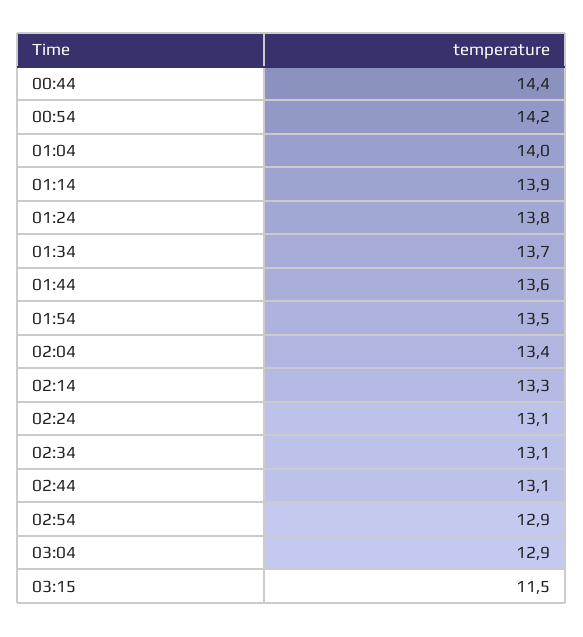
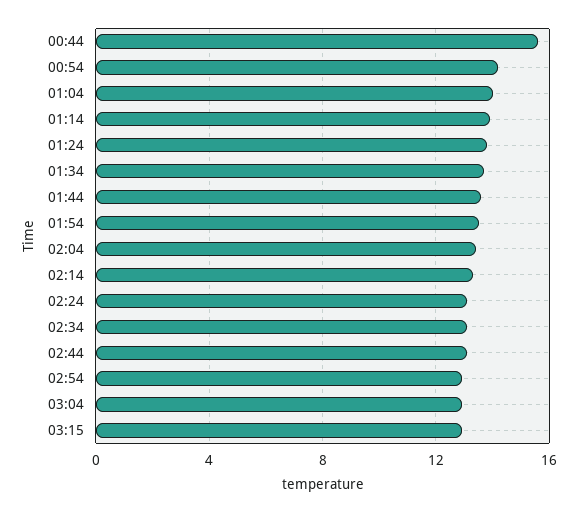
  {
-   "00:44": 14.4,
+   "00:44": 15.5,
    "00:54": 14.2,
    "01:04": 14,
    "01:14": 13.9,
    "01:24": 13.8,
    "01:34": 13.7,
    "01:44": 13.6,
    "01:54": 13.5,
    "02:04": 13.4,
    "02:14": 13.3,
    "02:24": 13.1,
    "02:34": 13.1,
    "02:44": 13.1,
    "02:54": 12.9,
    "03:04": 12.9,
-   "03:15": 11.5
+   "03:15": 13
  }

